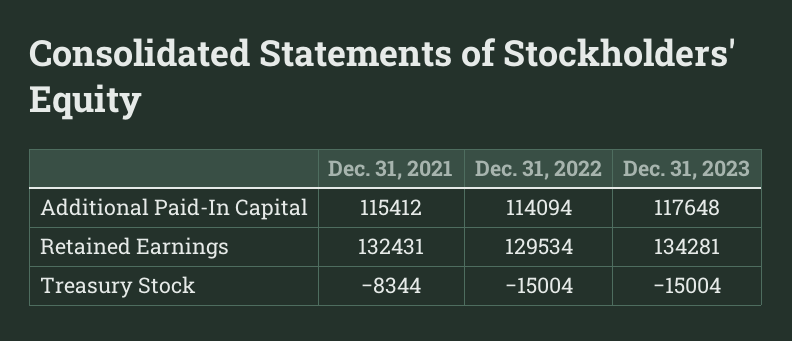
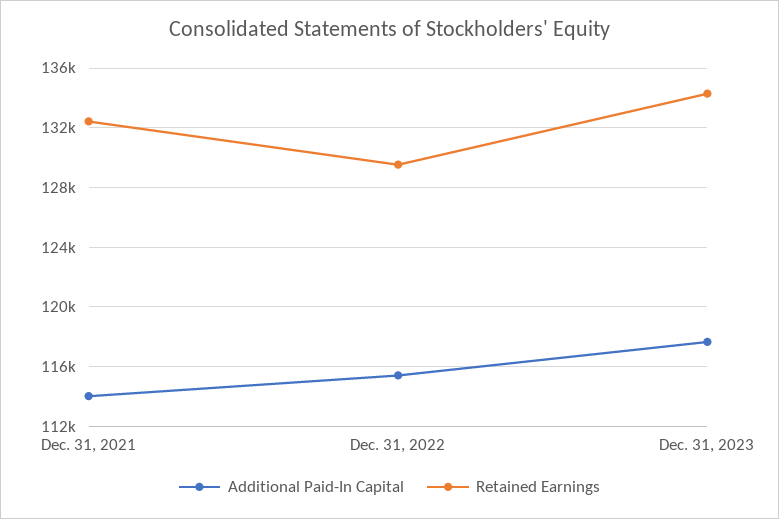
  {
    "Additional Paid-In Capital": {
-     "Dec. 31, 2021": 115412,
+     "Dec. 31, 2021": 114000,
-     "Dec. 31, 2022": 114094,
+     "Dec. 31, 2022": 115500,
      "Dec. 31, 2023": 117648
    },
    "Retained Earnings": {
      "Dec. 31, 2021": 132431,
      "Dec. 31, 2022": 129534,
      "Dec. 31, 2023": 134281
-   },
+   }
-   "Treasury Stock": {
-     "Dec. 31, 2021": -8344,
-     "Dec. 31, 2022": -15004,
-     "Dec. 31, 2023": -15004
-   }
  }

